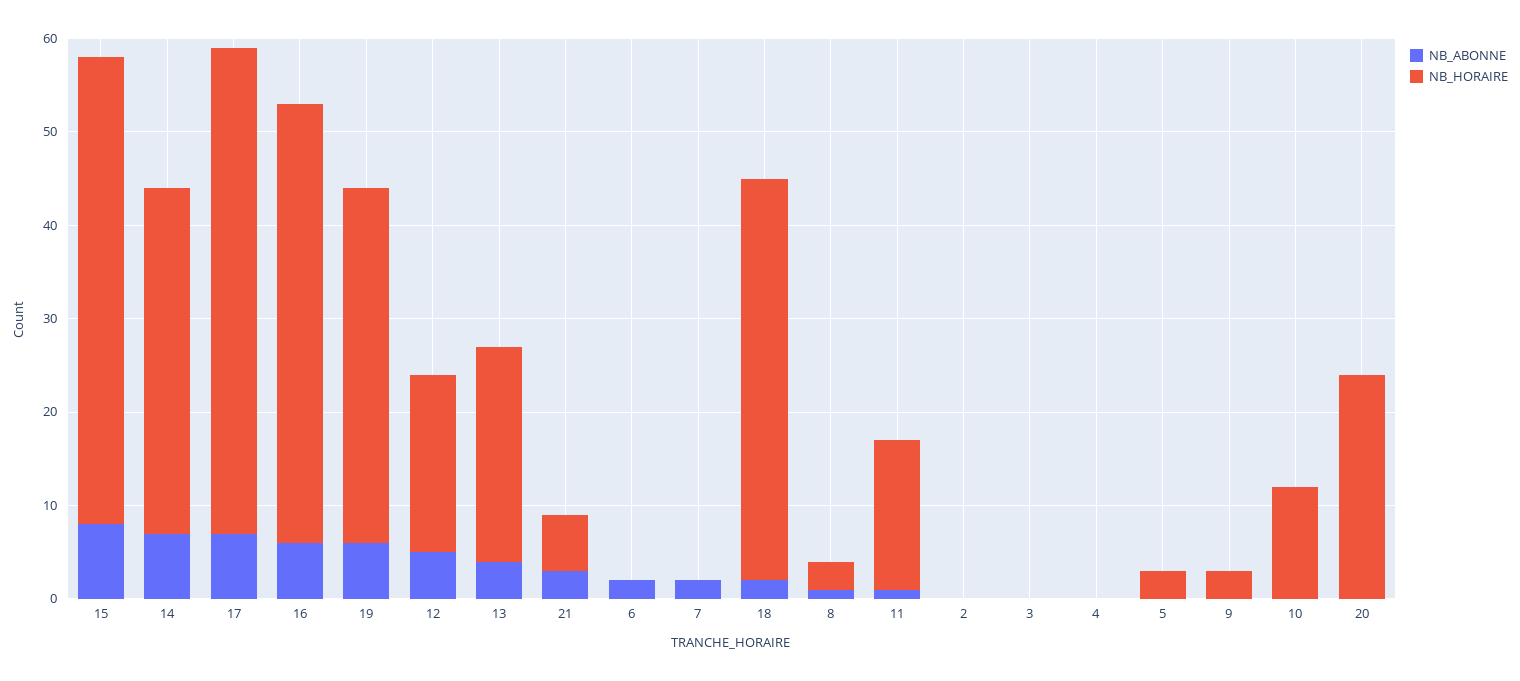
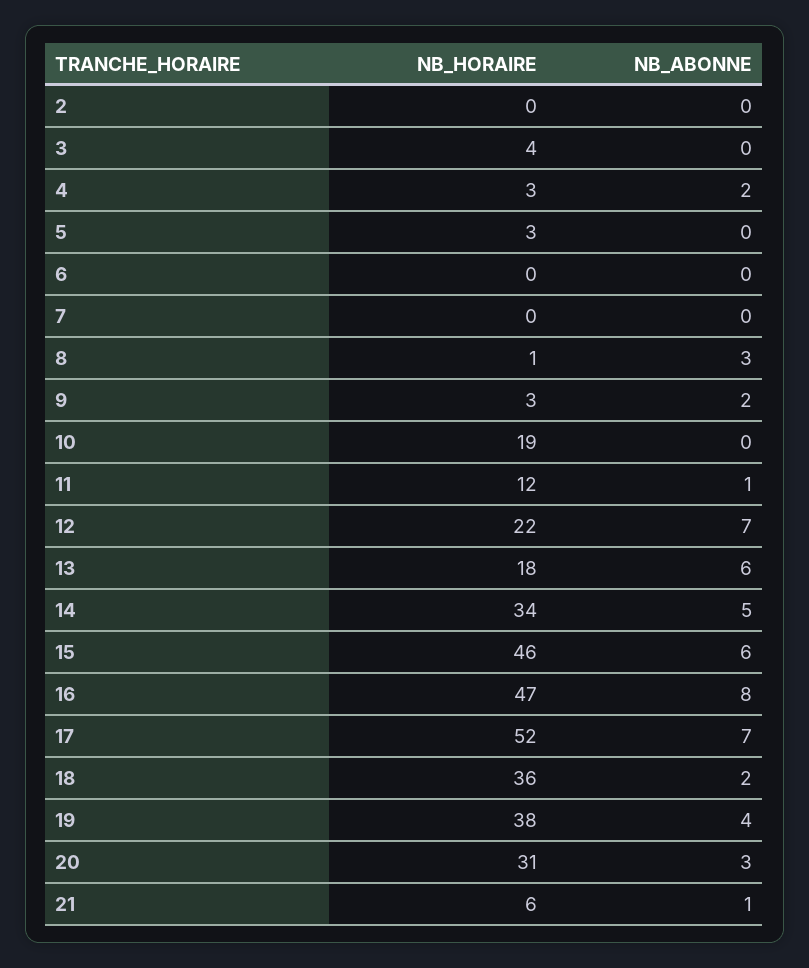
  {
    "NB_ABONNE": {
-     "15": 8,
+     "15": 6,
-     "14": 7,
+     "14": 5,
      "17": 7,
-     "16": 6,
+     "16": 8,
-     "19": 6,
+     "19": 4,
-     "12": 5,
+     "12": 7,
-     "13": 4,
+     "13": 6,
-     "21": 3,
+     "21": 1,
-     "6": 2,
+     "6": 0,
-     "7": 2,
+     "7": 0,
      "18": 2,
-     "8": 1,
+     "8": 3,
      "11": 1,
      "2": 0,
      "3": 0,
-     "4": 0,
+     "4": 2,
      "5": 0,
-     "9": 0,
+     "9": 2,
      "10": 0,
-     "20": 0
+     "20": 3
    },
    "NB_HORAIRE": {
-     "15": 50,
+     "15": 46,
-     "14": 37,
+     "14": 34,
      "17": 52,
      "16": 47,
      "19": 38,
-     "12": 19,
+     "12": 22,
-     "13": 23,
+     "13": 18,
      "21": 6,
      "6": 0,
      "7": 0,
-     "18": 43,
+     "18": 36,
-     "8": 3,
+     "8": 1,
-     "11": 16,
+     "11": 12,
      "2": 0,
-     "3": 0,
+     "3": 4,
-     "4": 0,
+     "4": 3,
      "5": 3,
      "9": 3,
-     "10": 12,
+     "10": 19,
-     "20": 24
+     "20": 31
    }
  }

